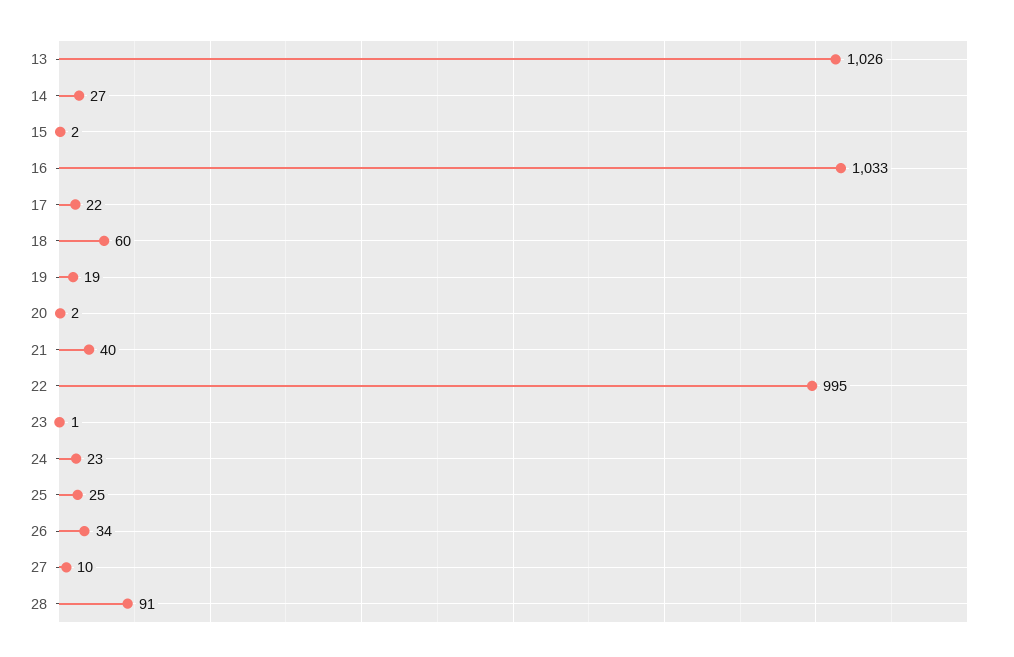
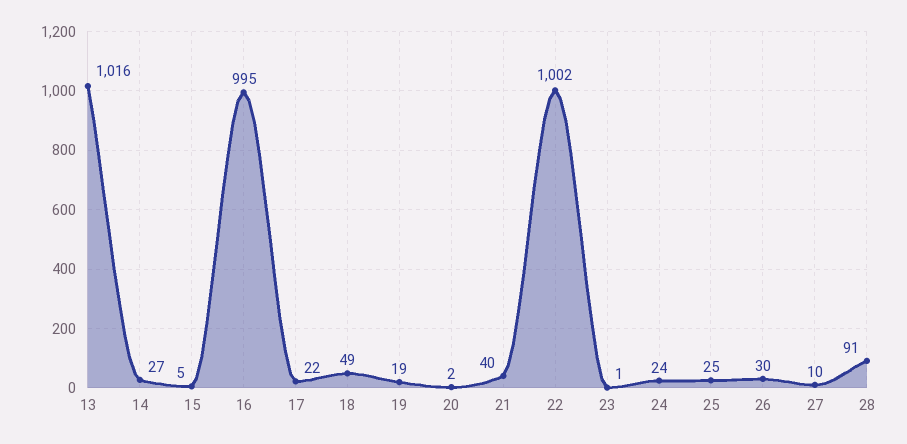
  {
-   "13": 1026,
+   "13": 1016,
    "14": 27,
-   "15": 2,
+   "15": 5,
-   "16": 1033,
+   "16": 995,
    "17": 22,
-   "18": 60,
+   "18": 49,
    "19": 19,
    "20": 2,
    "21": 40,
-   "22": 995,
+   "22": 1002,
    "23": 1,
-   "24": 23,
+   "24": 24,
    "25": 25,
-   "26": 34,
+   "26": 30,
    "27": 10,
    "28": 91
  }

